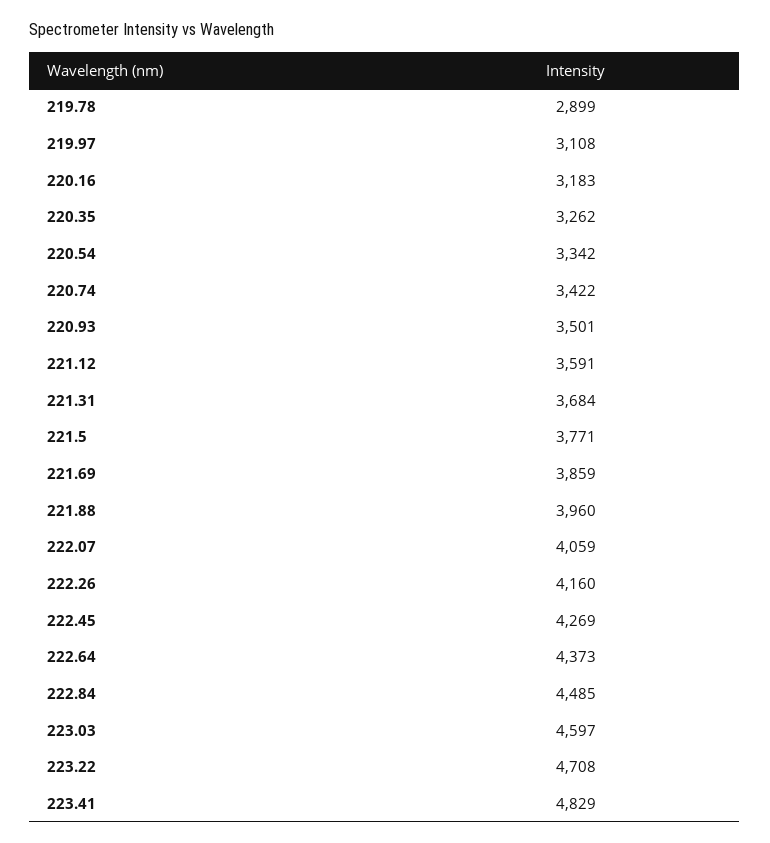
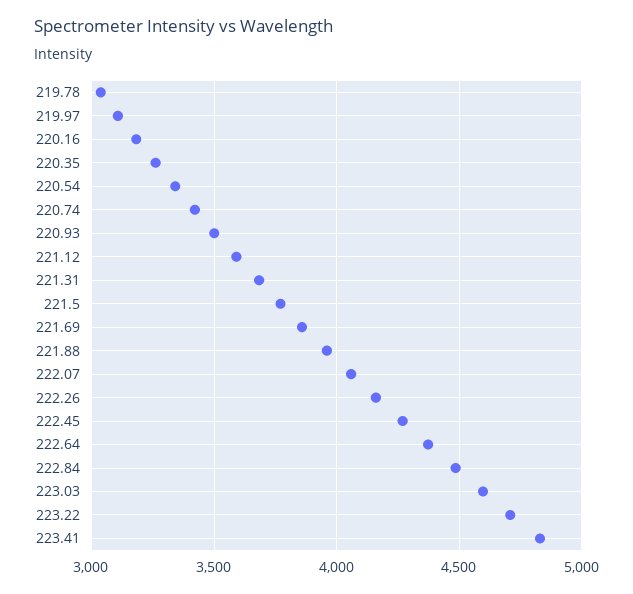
  {
-   "219.78": 2899,
+   "219.78": 3050,
    "219.97": 3108,
    "220.16": 3183,
    "220.35": 3262,
    "220.54": 3342,
    "220.74": 3422,
    "220.93": 3501,
    "221.12": 3591,
    "221.31": 3684,
    "221.5": 3771,
    "221.69": 3859,
    "221.88": 3960,
    "222.07": 4059,
    "222.26": 4160,
    "222.45": 4269,
    "222.64": 4373,
    "222.84": 4485,
    "223.03": 4597,
    "223.22": 4708,
    "223.41": 4829
  }

